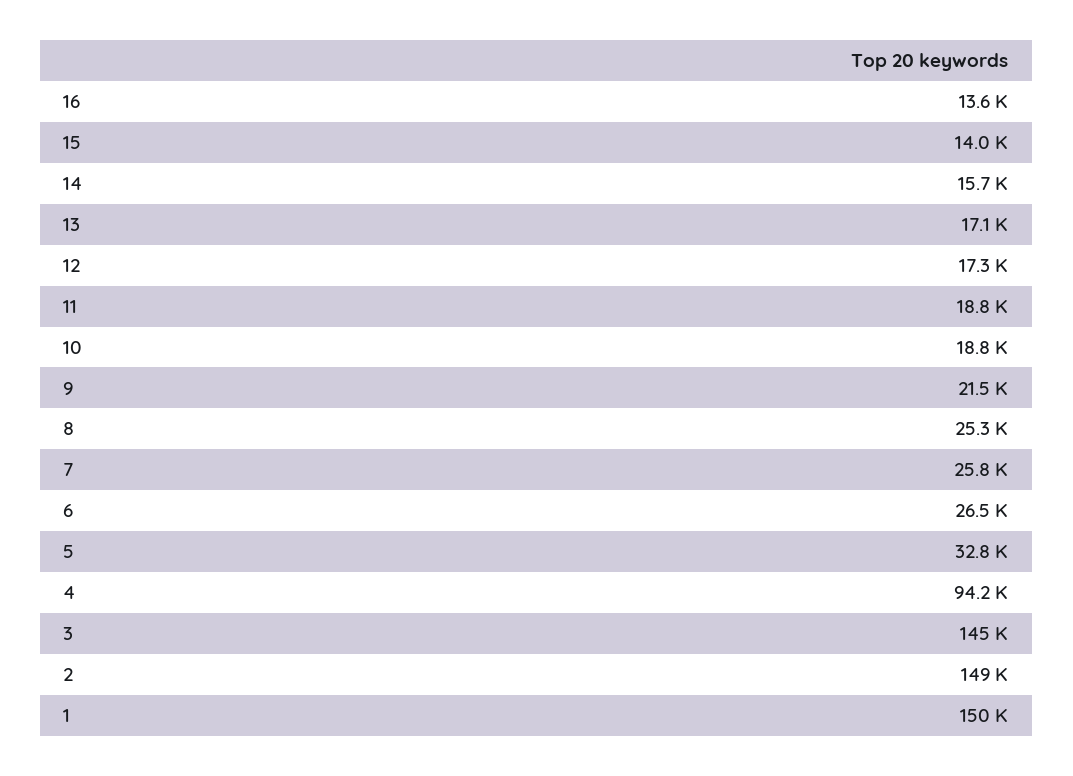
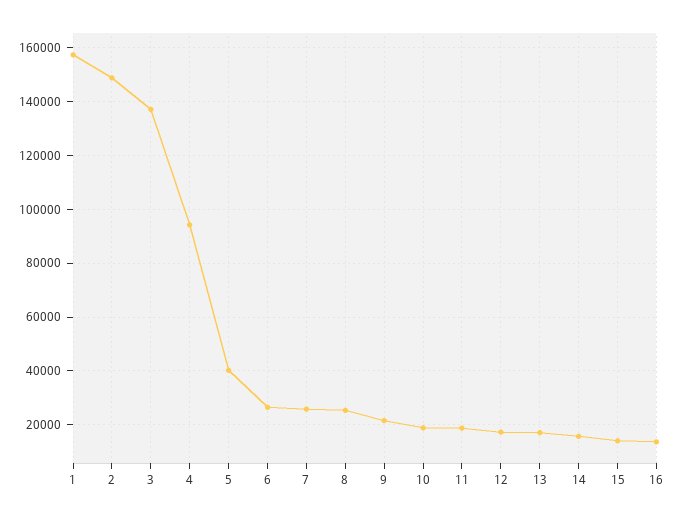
  {
    "16": 13600,
    "15": 14000,
    "14": 15700,
    "13": 17100,
    "12": 17300,
    "11": 18800,
    "10": 18800,
    "9": 21500,
    "8": 25300,
    "7": 25800,
    "6": 26500,
-   "5": 32800,
+   "5": 40000,
    "4": 94200,
-   "3": 145000,
+   "3": 137500,
    "2": 149000,
-   "1": 150000
+   "1": 157500
  }

